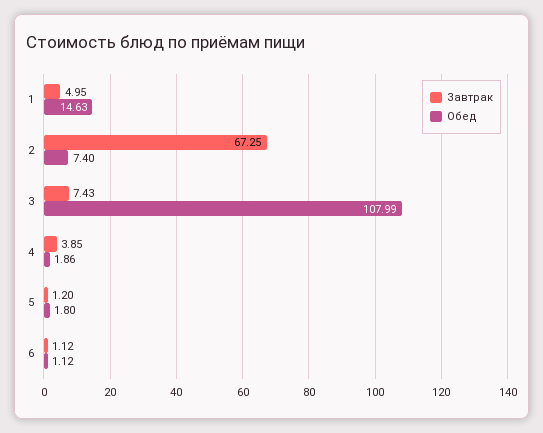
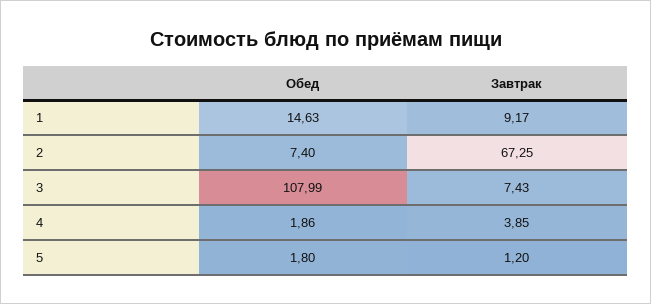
  {
    "Завтрак": {
-     "1": 4.95,
+     "1": 9.17,
      "2": 67.25,
      "3": 7.43,
      "4": 3.85,
-     "5": 1.2,
+     "5": 1.2
-     "6": 1.12
    },
    "Обед": {
      "1": 14.63,
      "2": 7.4,
      "3": 107.99,
      "4": 1.86,
-     "5": 1.8,
+     "5": 1.8
-     "6": 1.12
    }
  }

